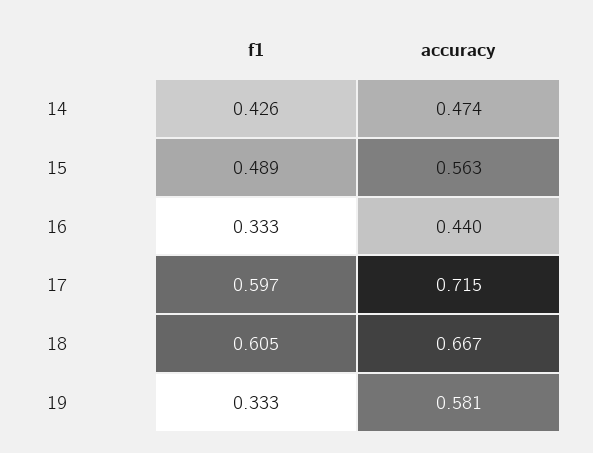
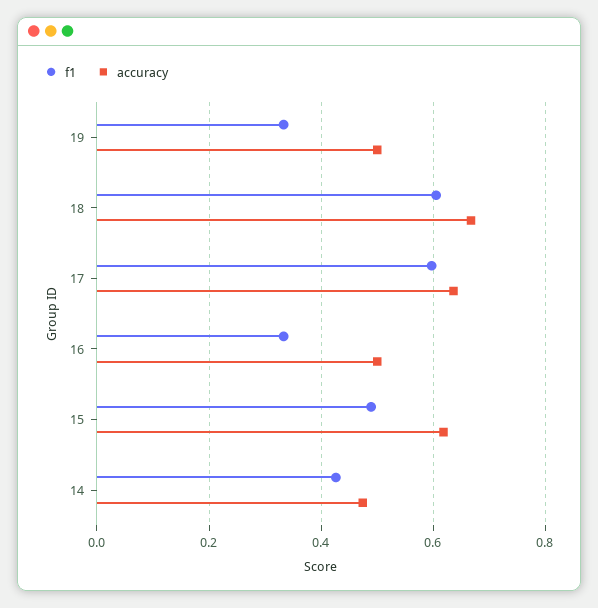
  {
    "f1": {
      "14": 0.426,
      "15": 0.489,
      "16": 0.333,
      "17": 0.597,
      "18": 0.605,
      "19": 0.333
    },
    "accuracy": {
      "14": 0.474,
-     "15": 0.563,
+     "15": 0.62,
-     "16": 0.44,
+     "16": 0.5,
-     "17": 0.715,
+     "17": 0.64,
      "18": 0.667,
-     "19": 0.581
+     "19": 0.5
    }
  }

